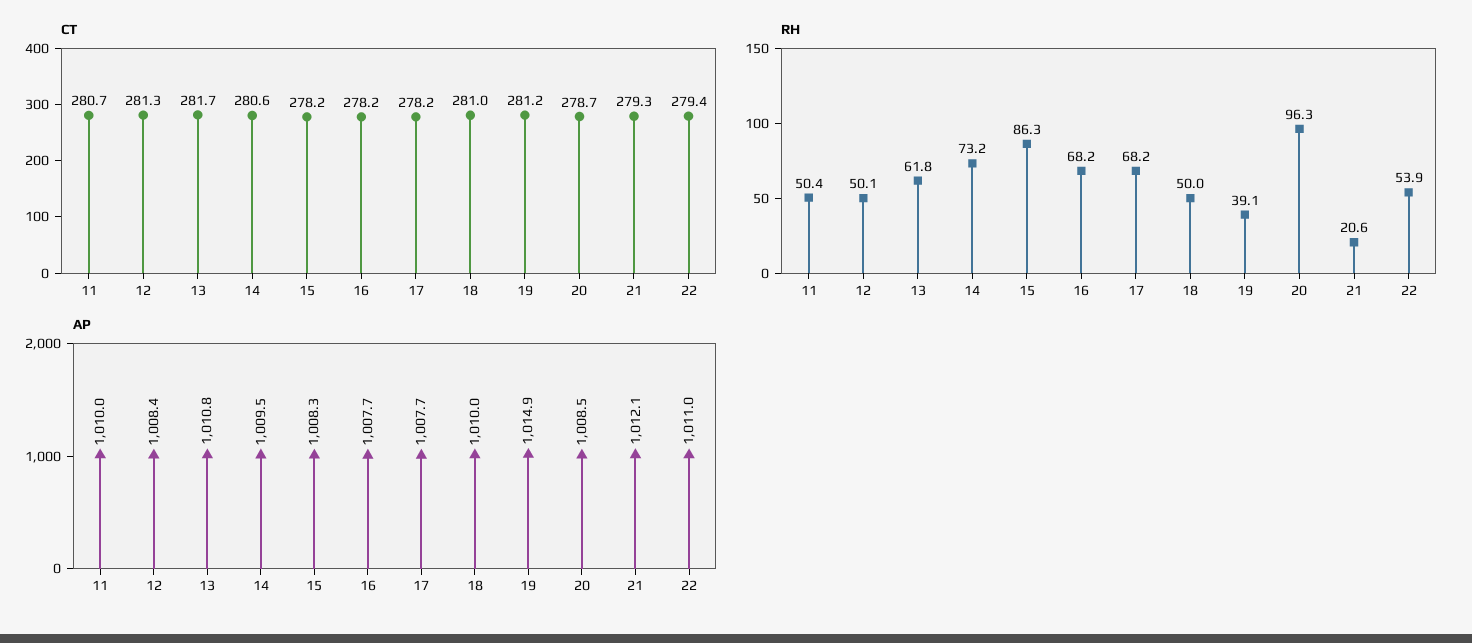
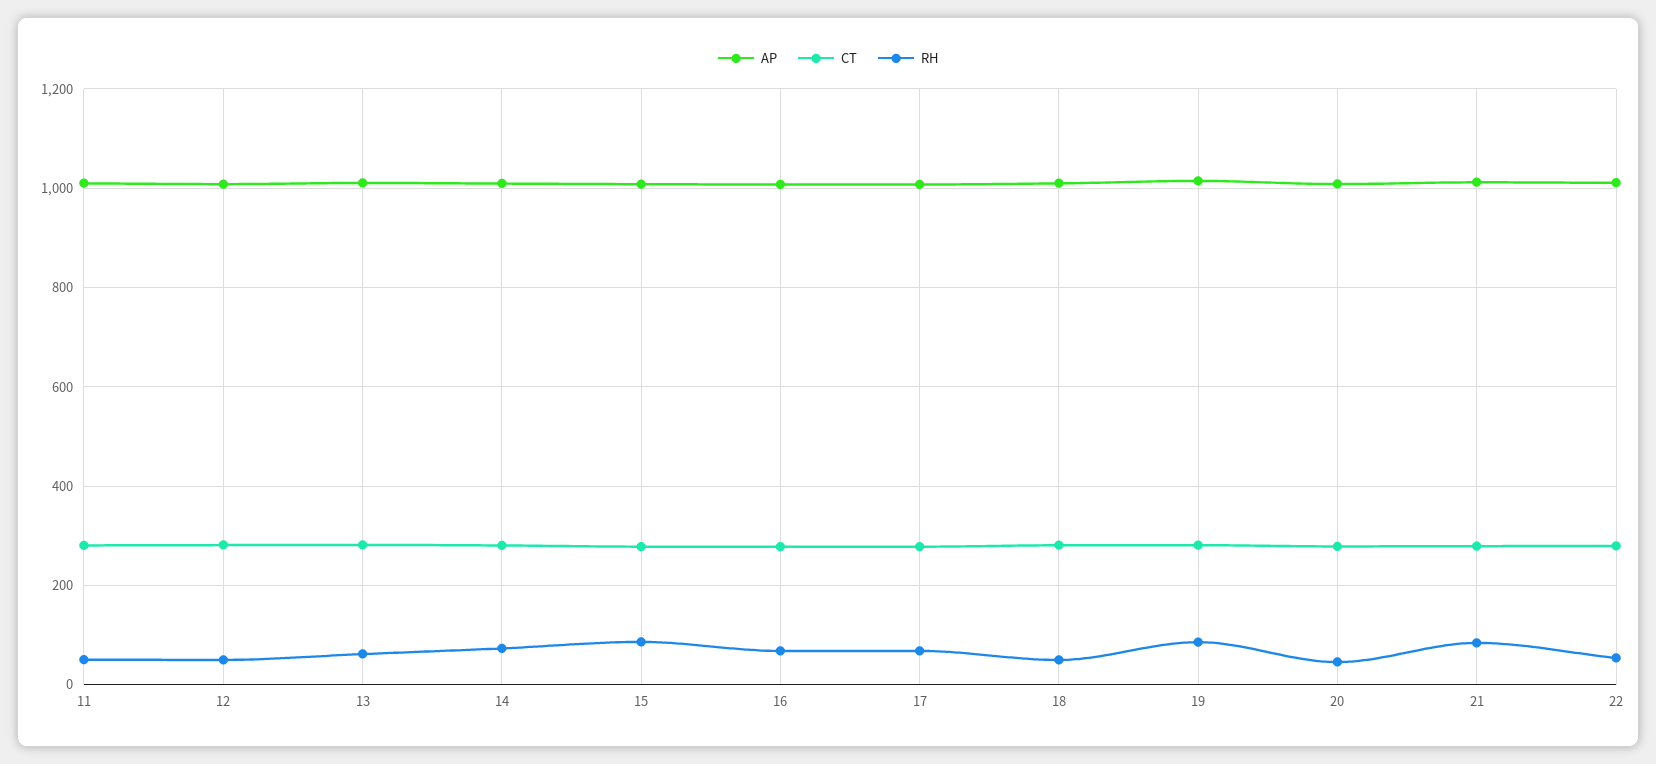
  {
    "CT": {
      "11": 280.7,
      "12": 281.3,
      "13": 281.7,
      "14": 280.6,
      "15": 278.2,
      "16": 278.2,
      "17": 278.2,
      "18": 281,
      "19": 281.2,
      "20": 278.7,
      "21": 279.3,
      "22": 279.4
    },
    "RH": {
      "11": 50.4,
      "12": 50.1,
      "13": 61.8,
      "14": 73.2,
      "15": 86.3,
      "16": 68.2,
      "17": 68.2,
      "18": 50,
-     "19": 39.1,
+     "19": 80,
-     "20": 96.3,
+     "20": 40,
-     "21": 20.6,
+     "21": 80,
      "22": 53.9
    },
    "AP": {
      "11": 1010,
      "12": 1008.4,
      "13": 1010.8,
      "14": 1009.5,
      "15": 1008.3,
      "16": 1007.7,
      "17": 1007.7,
      "18": 1010,
      "19": 1014.9,
      "20": 1008.5,
      "21": 1012.1,
      "22": 1011
    }
  }

